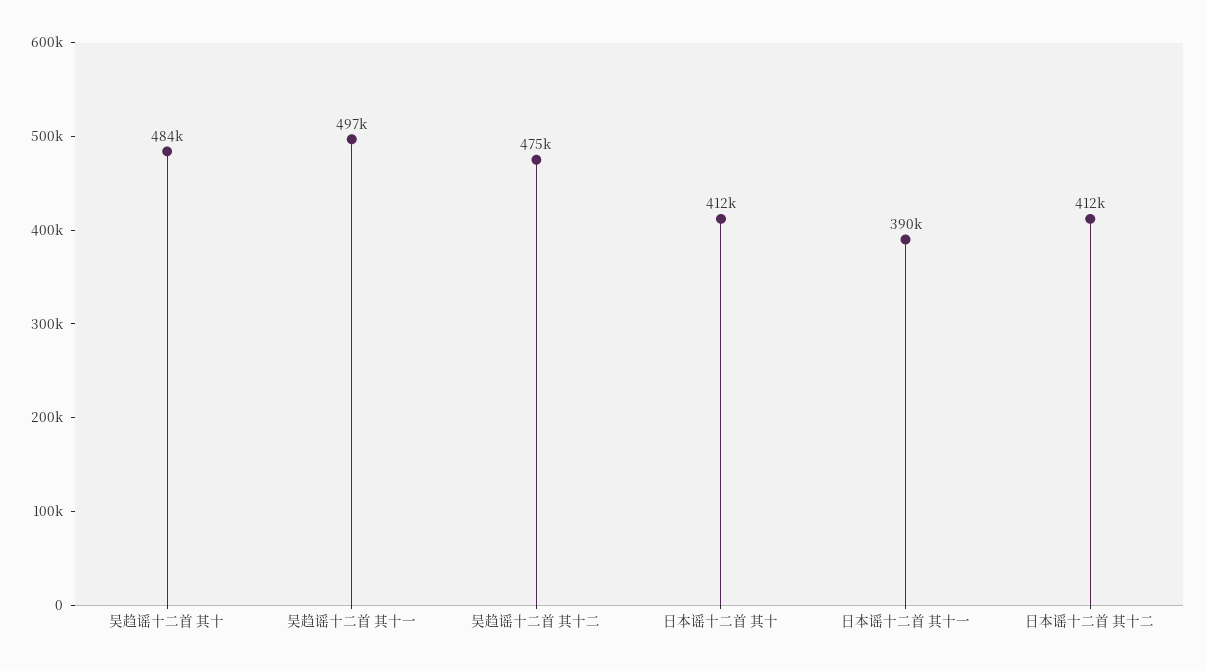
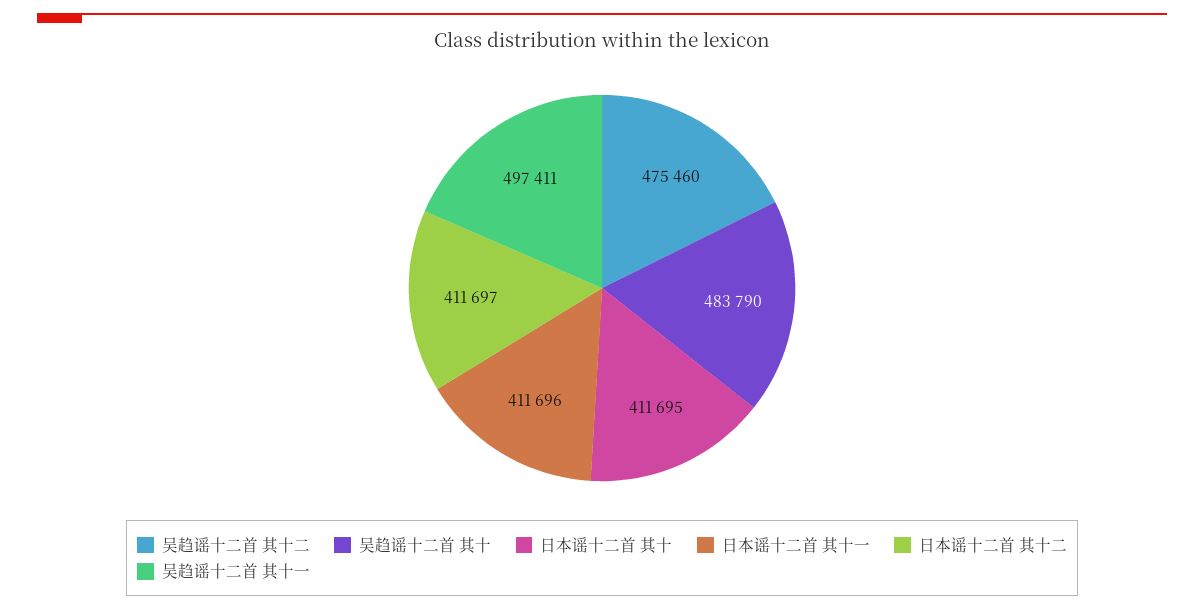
  {
    "吴趋谣十二首 其十": 483790,
    "吴趋谣十二首 其十一": 497411,
    "吴趋谣十二首 其十二": 475460,
    "日本谣十二首 其十": 411695,
-   "日本谣十二首 其十一": 390000,
+   "日本谣十二首 其十一": 411696,
    "日本谣十二首 其十二": 411697
  }

